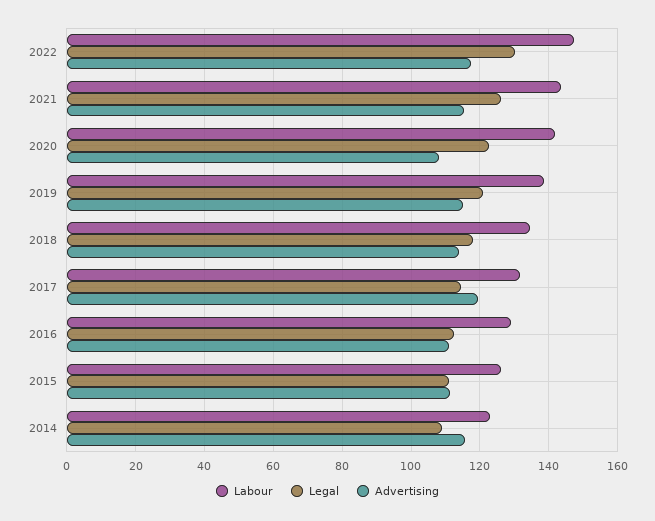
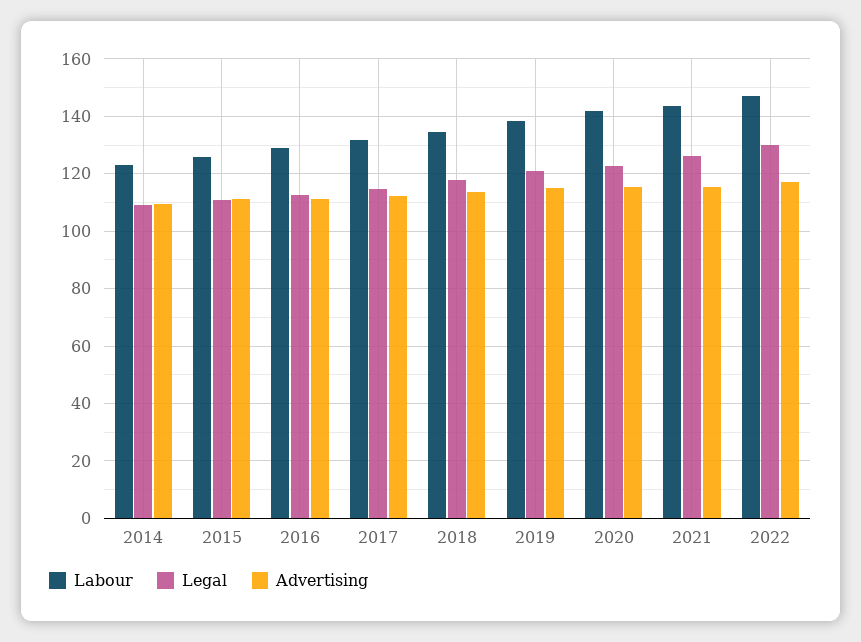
  {
    "Labour": {
      "2022": 148,
      "2021": 144,
      "2020": 142,
      "2019": 138,
      "2018": 134,
      "2017": 132,
      "2016": 128,
      "2015": 126,
      "2014": 122
    },
    "Legal": {
      "2022": 130,
      "2021": 126,
      "2020": 122,
      "2019": 120,
      "2018": 118,
      "2017": 114,
      "2016": 112,
      "2015": 112,
      "2014": 110
    },
    "Advertising": {
      "2022": 118,
      "2021": 116,
-     "2020": 108,
+     "2020": 115,
      "2019": 116,
      "2018": 114,
-     "2017": 120,
+     "2017": 112.5,
      "2016": 112,
      "2015": 112,
-     "2014": 116
+     "2014": 110
    }
  }

